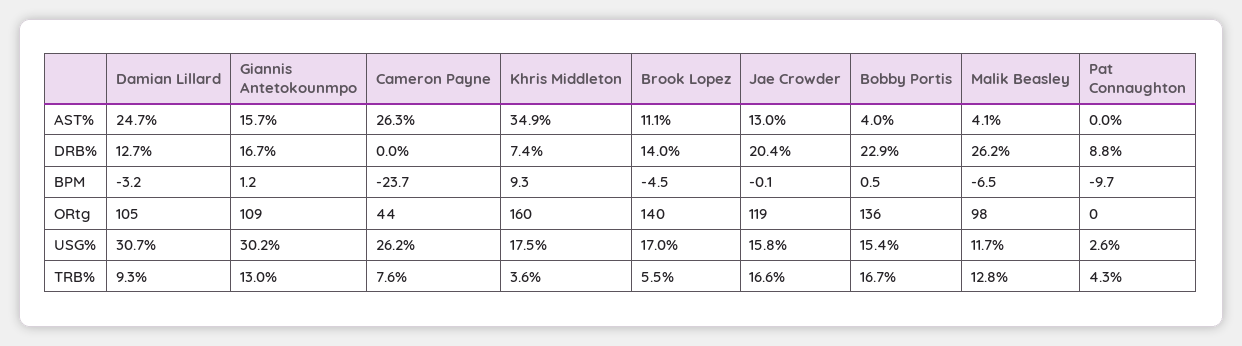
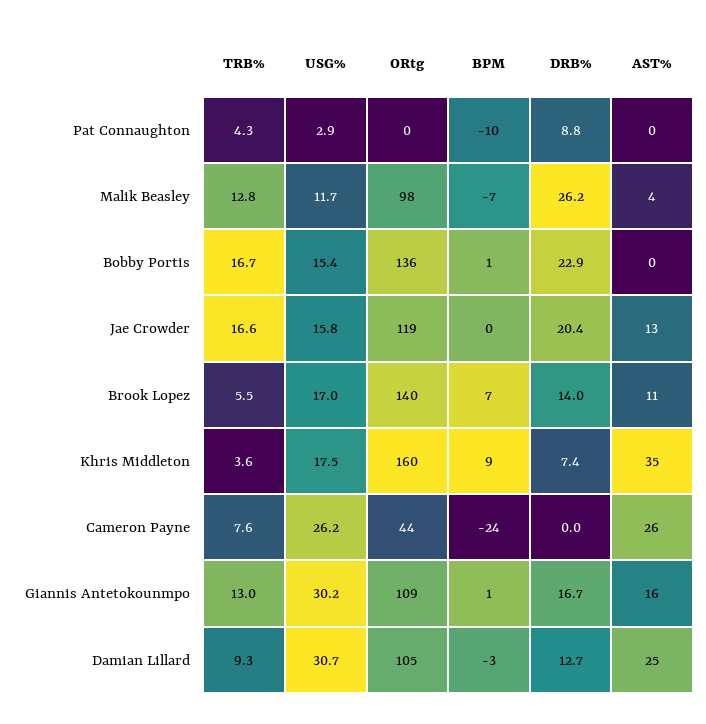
  {
    "Damian Lillard": {
      "AST%": 24.7,
      "DRB%": 12.7,
      "BPM": -3.2,
      "ORtg": 105,
      "USG%": 30.7,
      "TRB%": 9.3
    },
    "Giannis Antetokounmpo": {
      "AST%": 15.7,
      "DRB%": 16.7,
      "BPM": 1.2,
      "ORtg": 109,
      "USG%": 30.2,
      "TRB%": 13
    },
    "Cameron Payne": {
      "AST%": 26.3,
      "DRB%": 0,
      "BPM": -23.7,
      "ORtg": 44,
      "USG%": 26.2,
      "TRB%": 7.6
    },
    "Khris Middleton": {
      "AST%": 34.9,
      "DRB%": 7.4,
      "BPM": 9.3,
      "ORtg": 160,
      "USG%": 17.5,
      "TRB%": 3.6
    },
    "Brook Lopez": {
      "AST%": 11.1,
      "DRB%": 14,
-     "BPM": -4.5,
+     "BPM": 7,
      "ORtg": 140,
      "USG%": 17,
      "TRB%": 5.5
    },
    "Jae Crowder": {
      "AST%": 13,
      "DRB%": 20.4,
      "BPM": -0.1,
      "ORtg": 119,
      "USG%": 15.8,
      "TRB%": 16.6
    },
    "Bobby Portis": {
-     "AST%": 4,
+     "AST%": 0,
      "DRB%": 22.9,
      "BPM": 0.5,
      "ORtg": 136,
      "USG%": 15.4,
      "TRB%": 16.7
    },
    "Malik Beasley": {
      "AST%": 4.1,
      "DRB%": 26.2,
      "BPM": -6.5,
      "ORtg": 98,
      "USG%": 11.7,
      "TRB%": 12.8
    },
    "Pat Connaughton": {
      "AST%": 0,
      "DRB%": 8.8,
      "BPM": -9.7,
      "ORtg": 0,
-     "USG%": 2.6,
+     "USG%": 2.9,
      "TRB%": 4.3
    }
  }

